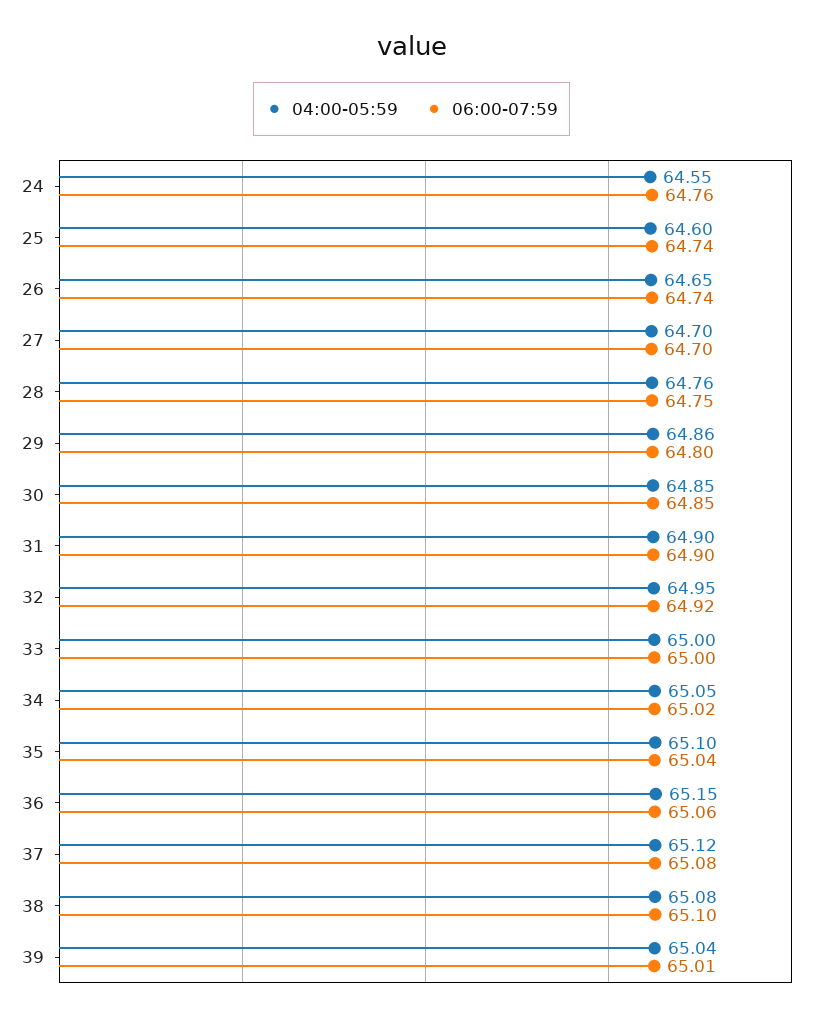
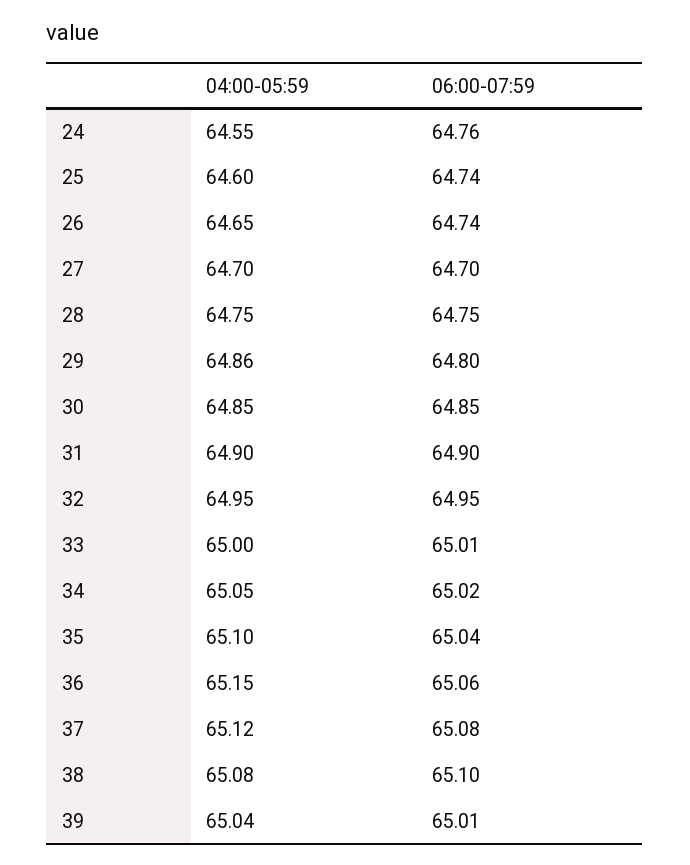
  {
    "04:00-05:59": {
      "24": 64.55,
      "25": 64.6,
      "26": 64.65,
      "27": 64.7,
-     "28": 64.76,
+     "28": 64.75,
      "29": 64.86,
      "30": 64.85,
      "31": 64.9,
      "32": 64.95,
      "33": 65,
      "34": 65.05,
      "35": 65.1,
      "36": 65.15,
      "37": 65.12,
      "38": 65.08,
      "39": 65.04
    },
    "06:00-07:59": {
      "24": 64.76,
      "25": 64.74,
      "26": 64.74,
      "27": 64.7,
      "28": 64.75,
      "29": 64.8,
      "30": 64.85,
      "31": 64.9,
-     "32": 64.92,
+     "32": 64.95,
-     "33": 65,
+     "33": 65.01,
      "34": 65.02,
      "35": 65.04,
      "36": 65.06,
      "37": 65.08,
      "38": 65.1,
      "39": 65.01
    }
  }

